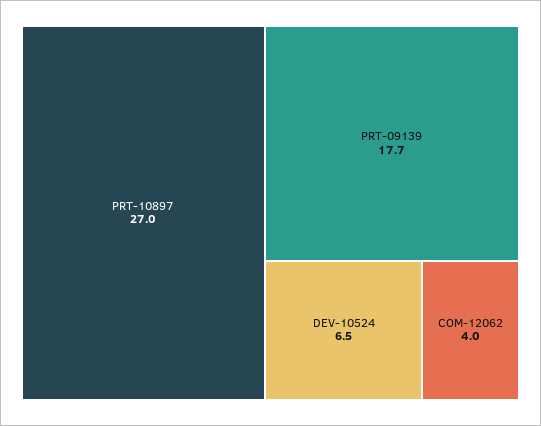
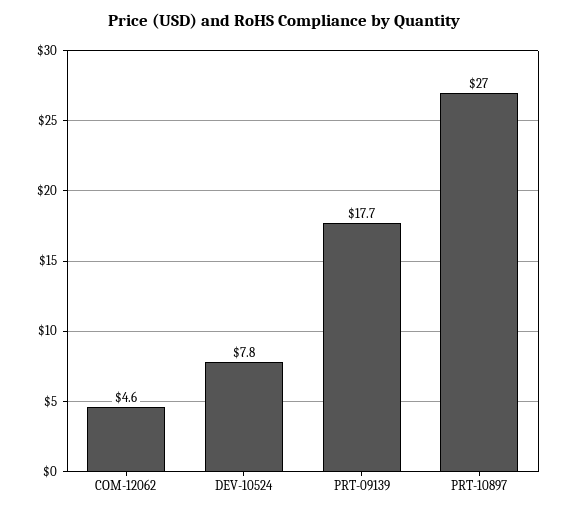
  {
    "PRT-10897": 27,
    "PRT-09139": 17.7,
-   "DEV-10524": 6.5,
+   "DEV-10524": 7.8,
-   "COM-12062": 4
+   "COM-12062": 4.6
  }

